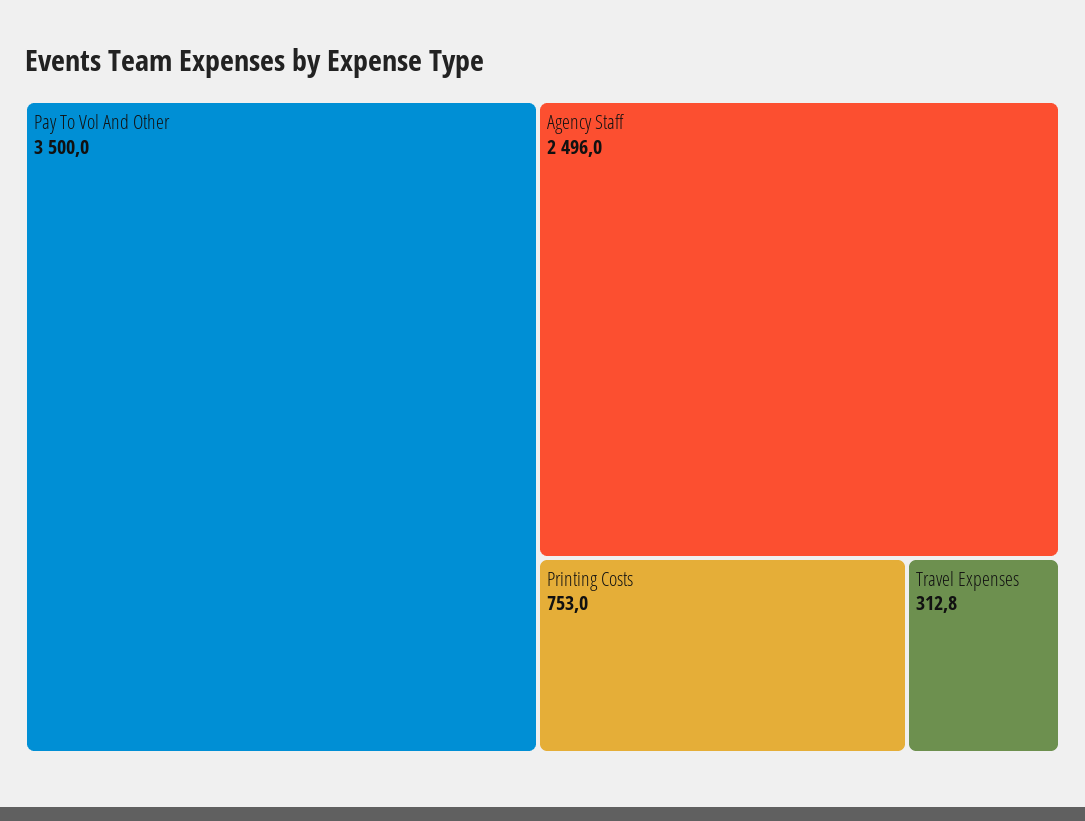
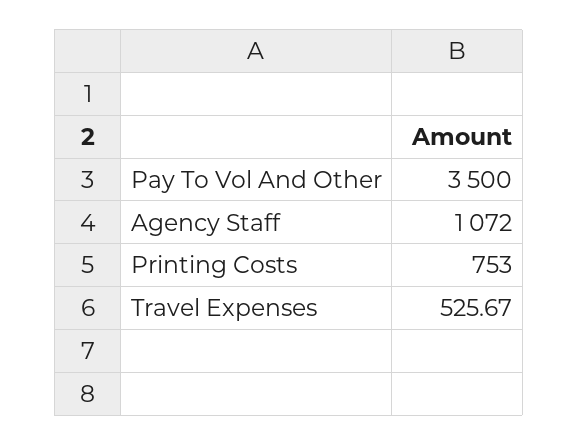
  {
    "Pay To Vol And Other": 3500,
-   "Agency Staff": 2496,
+   "Agency Staff": 1072,
    "Printing Costs": 753,
-   "Travel Expenses": 312.8
+   "Travel Expenses": 525.67
  }

